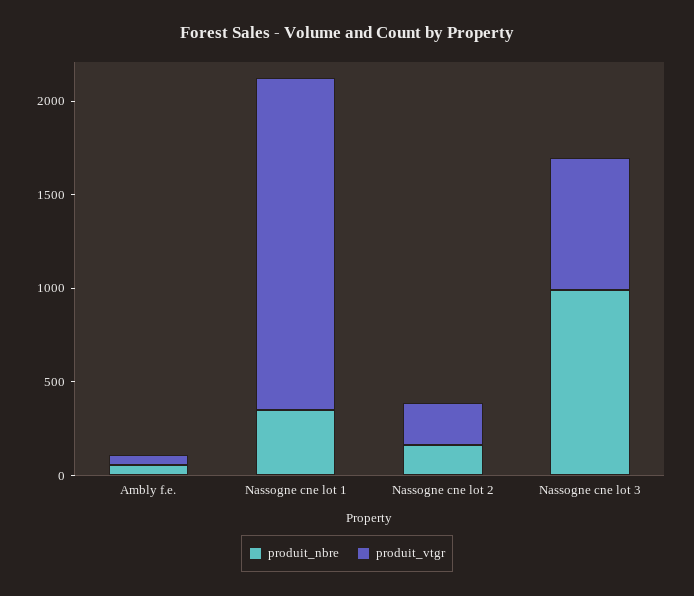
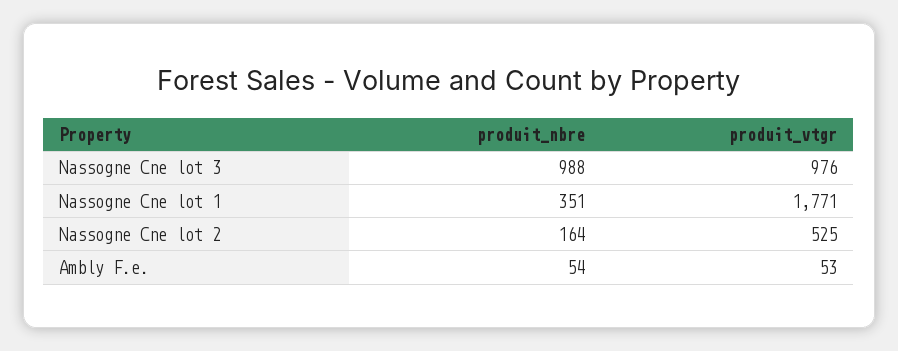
  {
    "produit_nbre": {
      "Ambly f.e.": 54,
      "Nassogne cne lot 1": 351,
      "Nassogne cne lot 2": 164,
      "Nassogne cne lot 3": 988
    },
    "produit_vtgr": {
      "Ambly f.e.": 53,
      "Nassogne cne lot 1": 1771,
-     "Nassogne cne lot 2": 200,
+     "Nassogne cne lot 2": 525,
-     "Nassogne cne lot 3": 700
+     "Nassogne cne lot 3": 976
    }
  }

